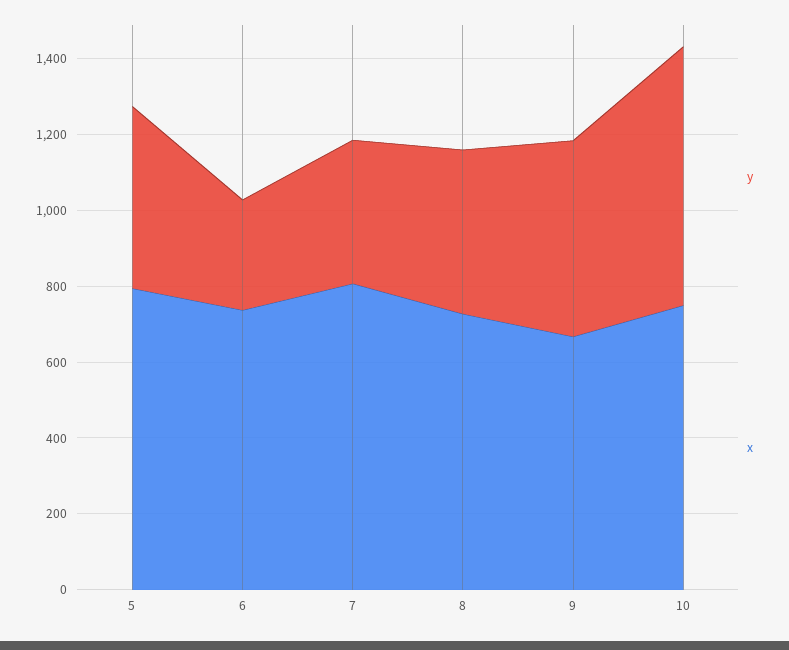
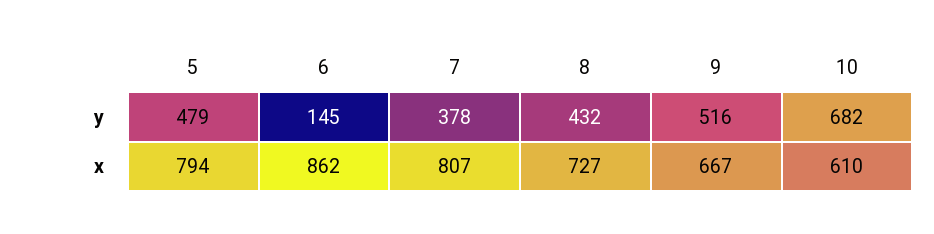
  {
    "y": {
      "5": 479,
-     "6": 300,
+     "6": 145,
      "7": 378,
      "8": 432,
      "9": 516,
      "10": 682
    },
    "x": {
      "5": 794,
-     "6": 750,
+     "6": 862,
      "7": 807,
      "8": 727,
      "9": 667,
-     "10": 750
+     "10": 610
    }
  }

